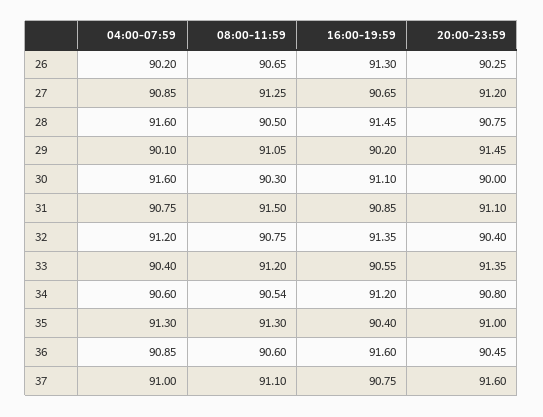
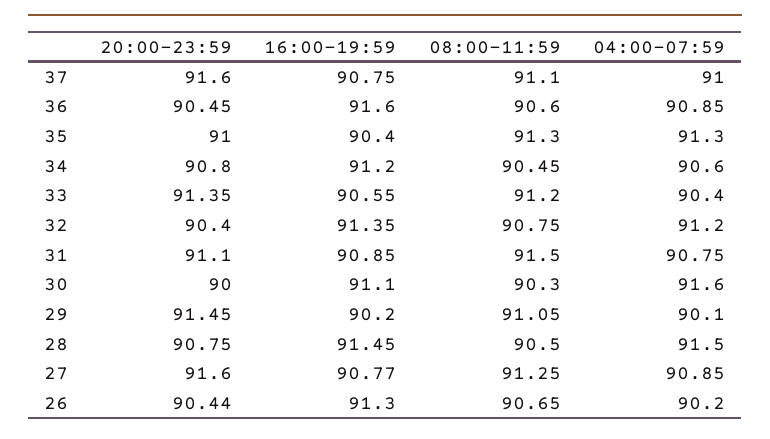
  {
    "04:00-07:59": {
      "26": 90.2,
      "27": 90.85,
-     "28": 91.6,
+     "28": 91.5,
      "29": 90.1,
      "30": 91.6,
      "31": 90.75,
      "32": 91.2,
      "33": 90.4,
      "34": 90.6,
      "35": 91.3,
      "36": 90.85,
      "37": 91
    },
    "08:00-11:59": {
      "26": 90.65,
      "27": 91.25,
      "28": 90.5,
      "29": 91.05,
      "30": 90.3,
      "31": 91.5,
      "32": 90.75,
      "33": 91.2,
-     "34": 90.54,
+     "34": 90.45,
      "35": 91.3,
      "36": 90.6,
      "37": 91.1
    },
    "16:00-19:59": {
      "26": 91.3,
-     "27": 90.65,
+     "27": 90.77,
      "28": 91.45,
      "29": 90.2,
      "30": 91.1,
      "31": 90.85,
      "32": 91.35,
      "33": 90.55,
      "34": 91.2,
      "35": 90.4,
      "36": 91.6,
      "37": 90.75
    },
    "20:00-23:59": {
-     "26": 90.25,
+     "26": 90.44,
-     "27": 91.2,
+     "27": 91.6,
      "28": 90.75,
      "29": 91.45,
      "30": 90,
      "31": 91.1,
      "32": 90.4,
      "33": 91.35,
      "34": 90.8,
      "35": 91,
      "36": 90.45,
      "37": 91.6
    }
  }

